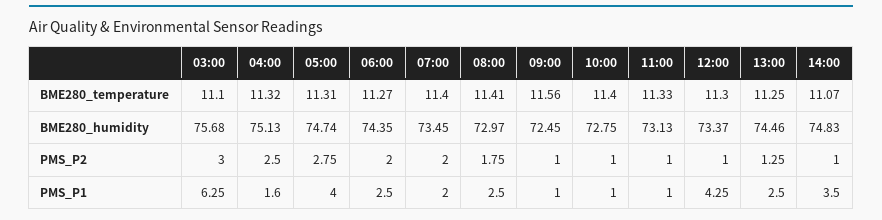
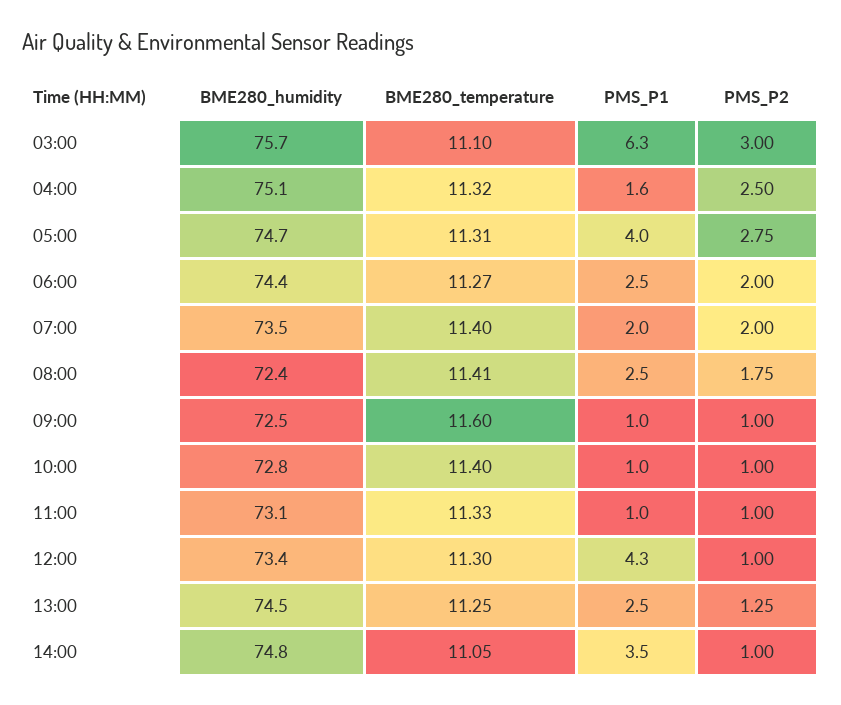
  {
    "03:00": {
      "BME280_temperature": 11.1,
      "BME280_humidity": 75.68,
      "PMS_P2": 3,
      "PMS_P1": 6.25
    },
    "04:00": {
      "BME280_temperature": 11.32,
      "BME280_humidity": 75.13,
      "PMS_P2": 2.5,
      "PMS_P1": 1.6
    },
    "05:00": {
      "BME280_temperature": 11.31,
      "BME280_humidity": 74.74,
      "PMS_P2": 2.75,
      "PMS_P1": 4
    },
    "06:00": {
      "BME280_temperature": 11.27,
      "BME280_humidity": 74.35,
      "PMS_P2": 2,
      "PMS_P1": 2.5
    },
    "07:00": {
      "BME280_temperature": 11.4,
      "BME280_humidity": 73.45,
      "PMS_P2": 2,
      "PMS_P1": 2
    },
    "08:00": {
      "BME280_temperature": 11.41,
-     "BME280_humidity": 72.97,
+     "BME280_humidity": 72.4,
      "PMS_P2": 1.75,
      "PMS_P1": 2.5
    },
    "09:00": {
-     "BME280_temperature": 11.56,
+     "BME280_temperature": 11.6,
      "BME280_humidity": 72.45,
      "PMS_P2": 1,
      "PMS_P1": 1
    },
    "10:00": {
      "BME280_temperature": 11.4,
      "BME280_humidity": 72.75,
      "PMS_P2": 1,
      "PMS_P1": 1
    },
    "11:00": {
      "BME280_temperature": 11.33,
      "BME280_humidity": 73.13,
      "PMS_P2": 1,
      "PMS_P1": 1
    },
    "12:00": {
      "BME280_temperature": 11.3,
      "BME280_humidity": 73.37,
      "PMS_P2": 1,
      "PMS_P1": 4.25
    },
    "13:00": {
      "BME280_temperature": 11.25,
      "BME280_humidity": 74.46,
      "PMS_P2": 1.25,
      "PMS_P1": 2.5
    },
    "14:00": {
-     "BME280_temperature": 11.07,
+     "BME280_temperature": 11.05,
      "BME280_humidity": 74.83,
      "PMS_P2": 1,
      "PMS_P1": 3.5
    }
  }

